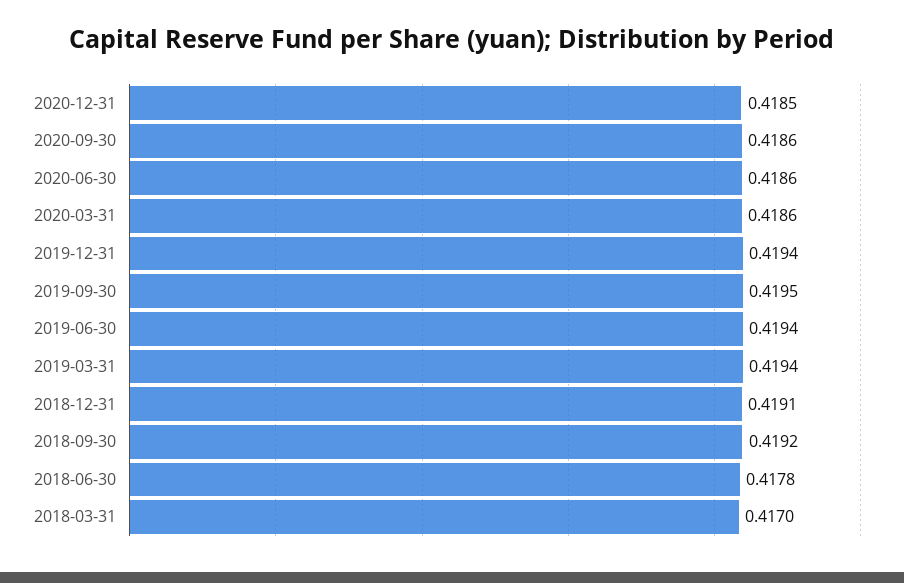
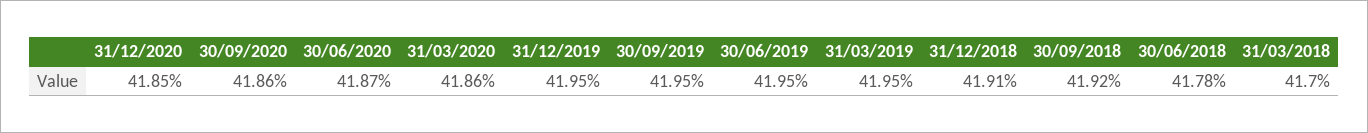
  {
    "2020-12-31": 0.4185,
    "2020-09-30": 0.4186,
-   "2020-06-30": 0.4186,
+   "2020-06-30": 0.4187,
    "2020-03-31": 0.4186,
-   "2019-12-31": 0.4194,
+   "2019-12-31": 0.4195,
    "2019-09-30": 0.4195,
-   "2019-06-30": 0.4194,
+   "2019-06-30": 0.4195,
-   "2019-03-31": 0.4194,
+   "2019-03-31": 0.4195,
    "2018-12-31": 0.4191,
    "2018-09-30": 0.4192,
    "2018-06-30": 0.4178,
    "2018-03-31": 0.417
  }

